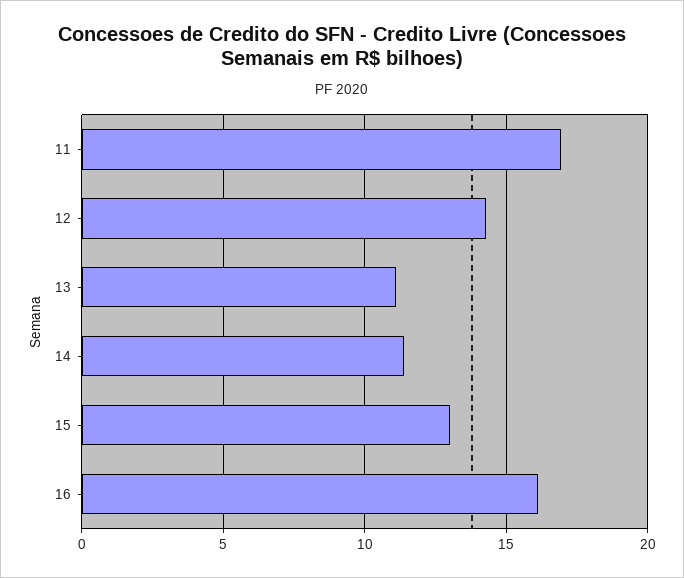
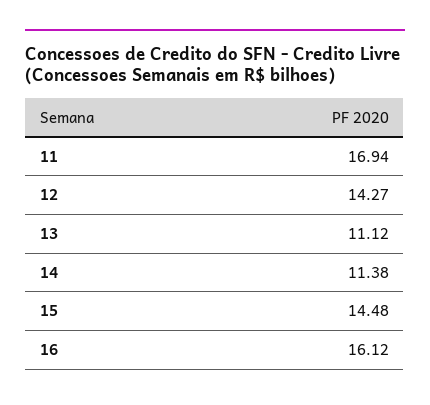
  {
    "11": 16.94,
    "12": 14.27,
    "13": 11.12,
    "14": 11.38,
-   "15": 13,
+   "15": 14.48,
    "16": 16.12
  }

